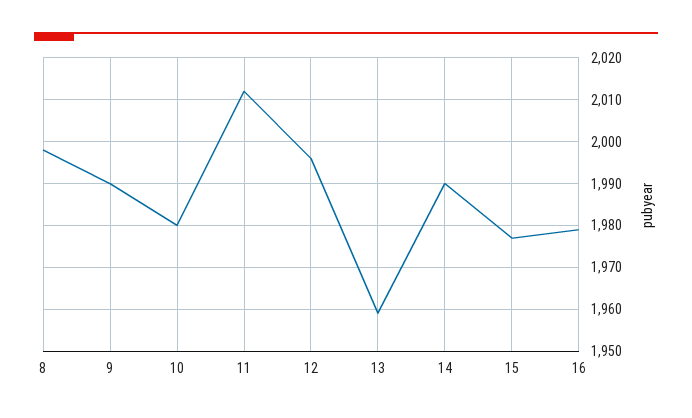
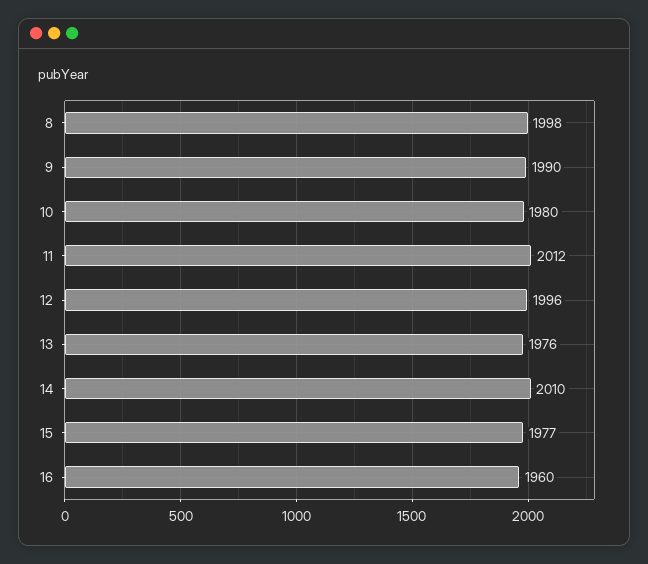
  {
    "8": 1998,
    "9": 1990,
    "10": 1980,
    "11": 2012,
    "12": 1996,
-   "13": 1960,
+   "13": 1976,
-   "14": 1990,
+   "14": 2010,
    "15": 1977,
-   "16": 1980
+   "16": 1960
  }

